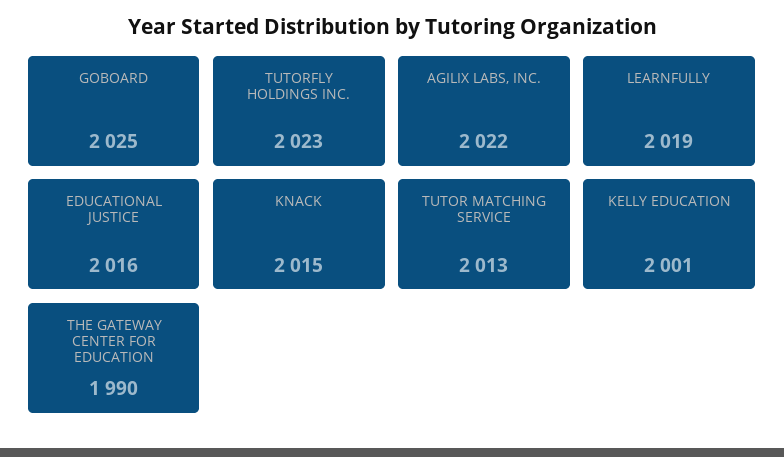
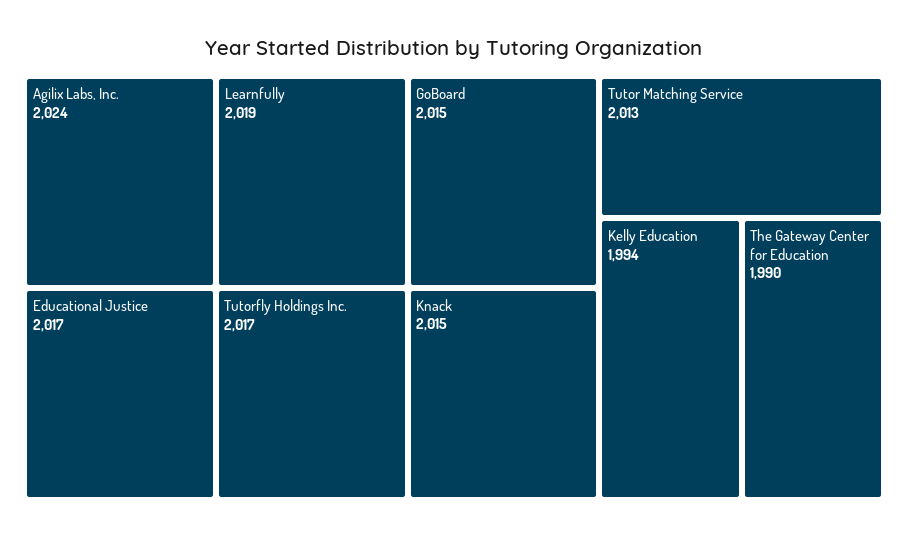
  {
-   "GOBOARD": 2025,
+   "GOBOARD": 2015,
-   "TUTORFLY HOLDINGS INC.": 2023,
+   "TUTORFLY HOLDINGS INC.": 2017,
-   "AGILIX LABS, INC.": 2022,
+   "AGILIX LABS, INC.": 2024,
    "LEARNFULLY": 2019,
-   "EDUCATIONAL JUSTICE": 2016,
+   "EDUCATIONAL JUSTICE": 2017,
    "KNACK": 2015,
    "TUTOR MATCHING SERVICE": 2013,
-   "KELLY EDUCATION": 2001,
+   "KELLY EDUCATION": 1994,
    "THE GATEWAY CENTER FOR EDUCATION": 1990
  }

